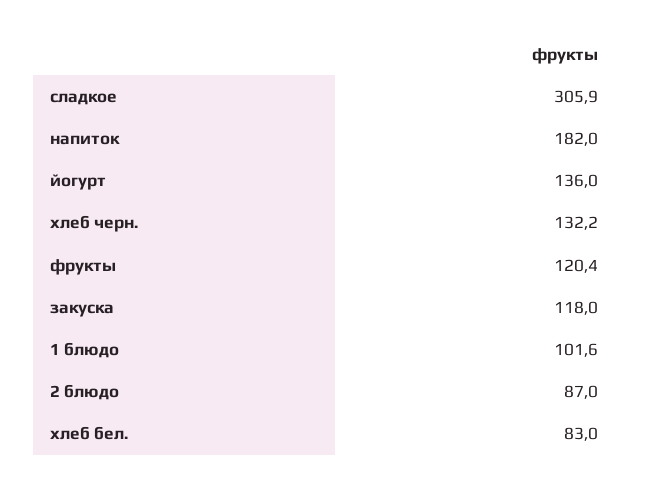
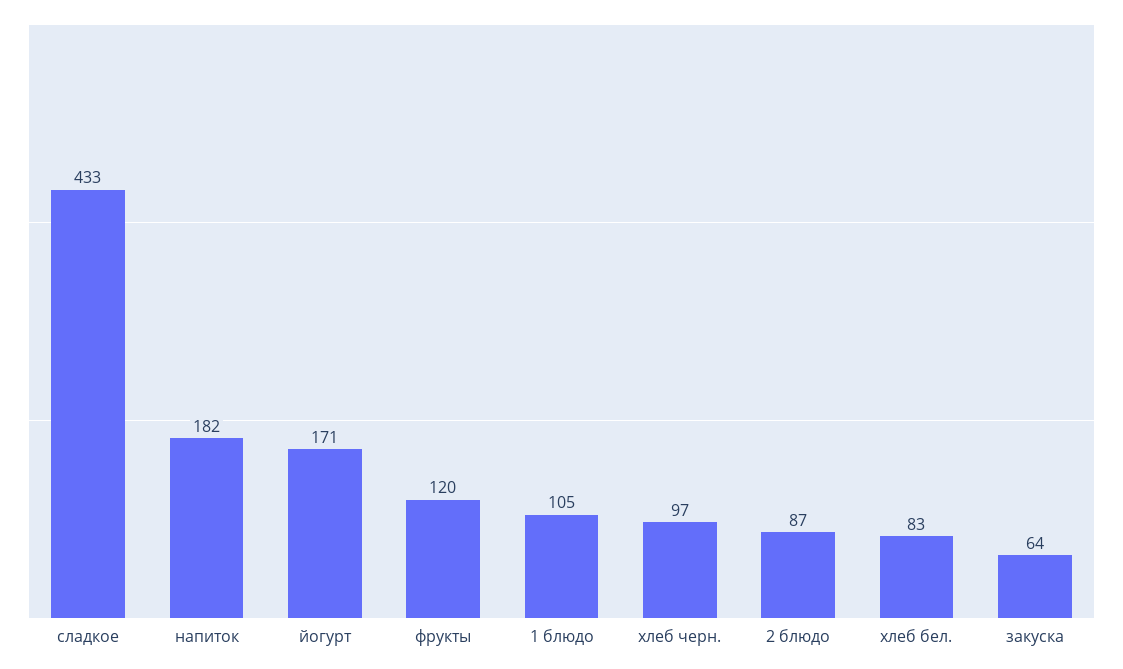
  {
-   "сладкое": 305.9,
+   "сладкое": 433,
    "напиток": 182,
-   "йогурт": 136,
+   "йогурт": 171,
-   "хлеб черн.": 132.2,
+   "хлеб черн.": 97,
    "фрукты": 120.4,
-   "закуска": 118,
+   "закуска": 64,
-   "1 блюдо": 101.6,
+   "1 блюдо": 105,
    "2 блюдо": 87,
    "хлеб бел.": 83
  }

